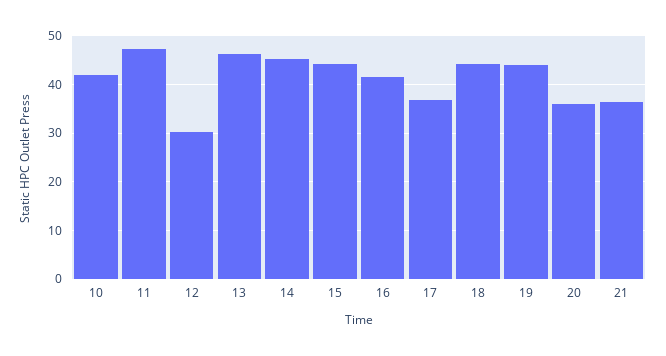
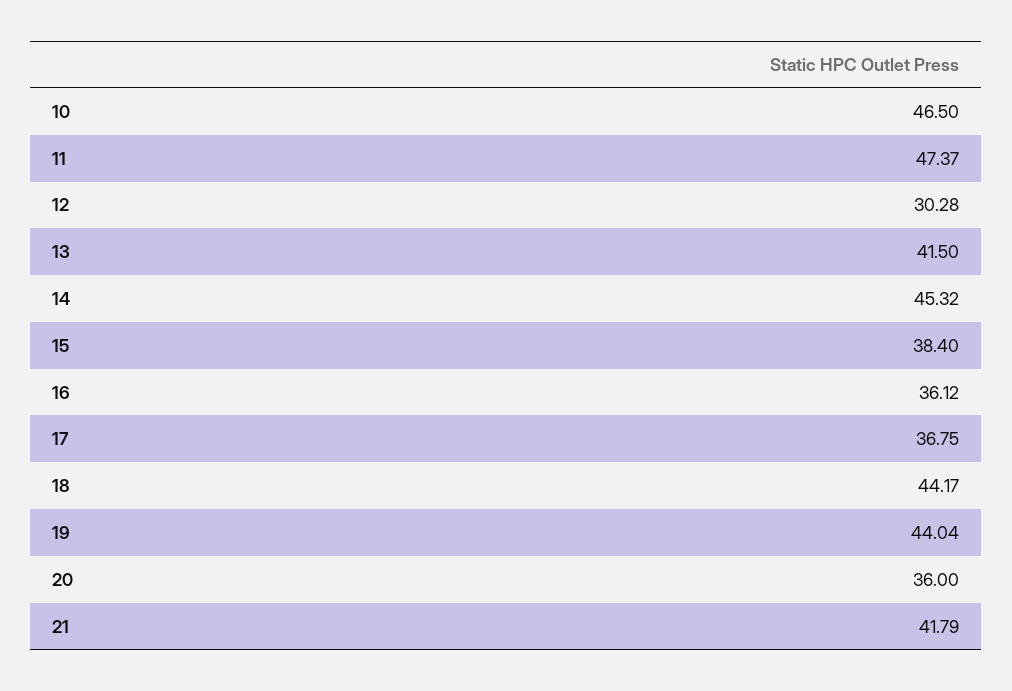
  {
-   "10": 42,
+   "10": 46.5,
    "11": 47.37,
    "12": 30.28,
-   "13": 46,
+   "13": 41.5,
    "14": 45.32,
-   "15": 44,
+   "15": 38.4,
-   "16": 42,
+   "16": 36.12,
    "17": 36.75,
    "18": 44.17,
    "19": 44.04,
    "20": 36,
-   "21": 36
+   "21": 41.79
  }

